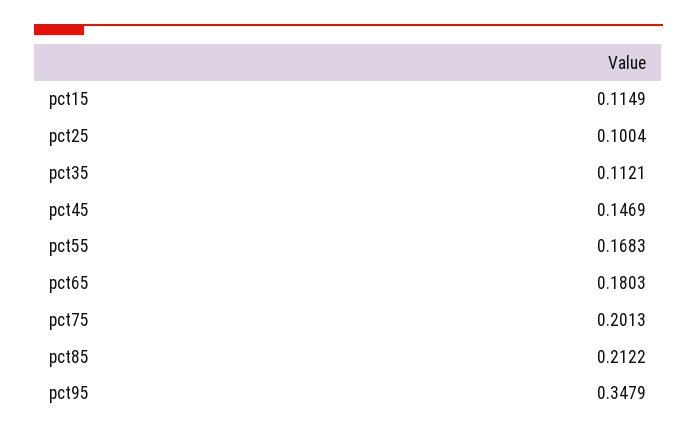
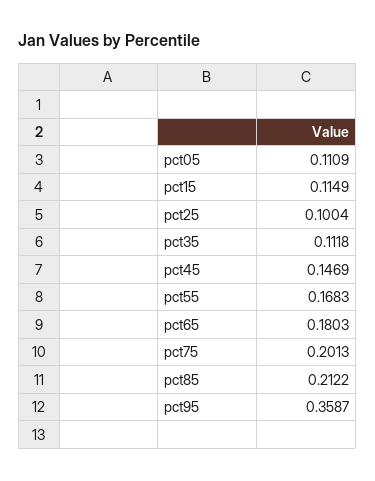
  {
    "pct15": 0.1149,
    "pct25": 0.1004,
-   "pct35": 0.1121,
+   "pct35": 0.1118,
    "pct45": 0.1469,
    "pct55": 0.1683,
    "pct65": 0.1803,
    "pct75": 0.2013,
    "pct85": 0.2122,
-   "pct95": 0.3479
+   "pct95": 0.3587,
+   "pct05": 0.1109
  }

